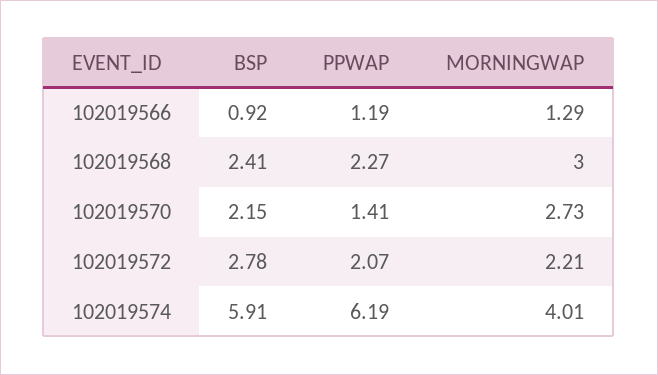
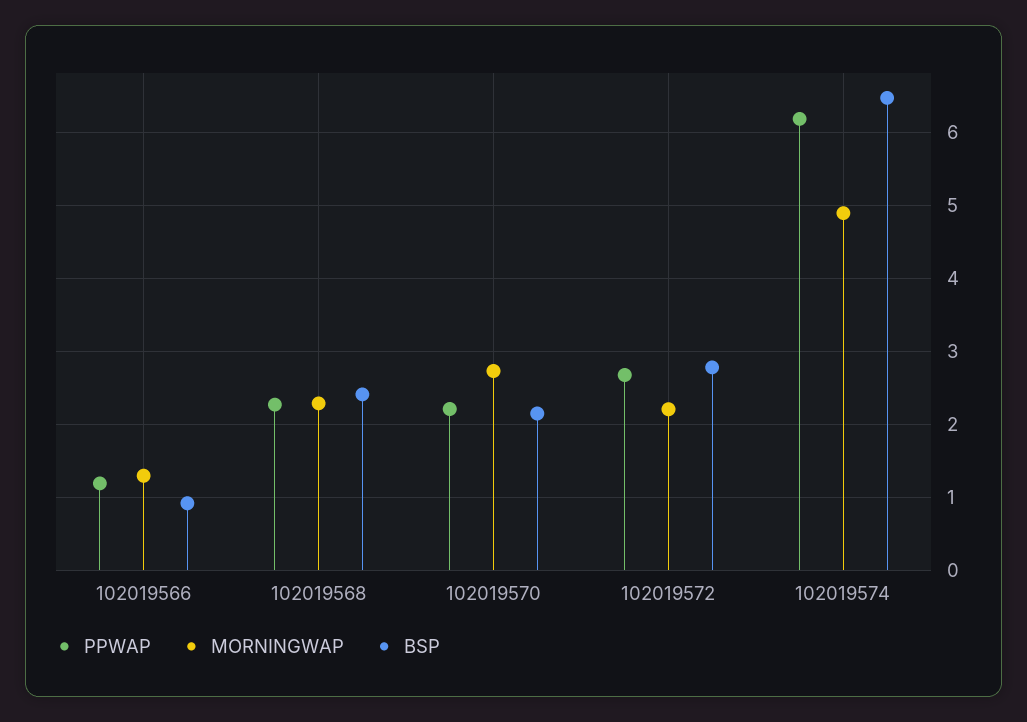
  {
    "BSP": {
      "102019566": 0.92,
      "102019568": 2.41,
      "102019570": 2.15,
      "102019572": 2.78,
-     "102019574": 5.91
+     "102019574": 6.5
    },
    "PPWAP": {
      "102019566": 1.19,
      "102019568": 2.27,
-     "102019570": 1.41,
+     "102019570": 2.2,
-     "102019572": 2.07,
+     "102019572": 2.7,
      "102019574": 6.19
    },
    "MORNINGWAP": {
      "102019566": 1.29,
-     "102019568": 3,
+     "102019568": 2.3,
      "102019570": 2.73,
      "102019572": 2.21,
-     "102019574": 4.01
+     "102019574": 4.9
    }
  }

